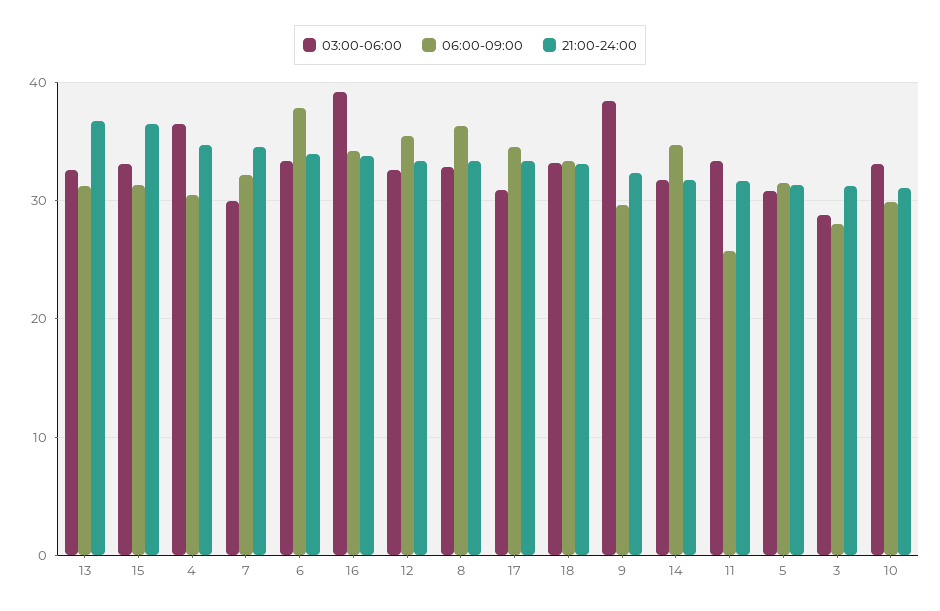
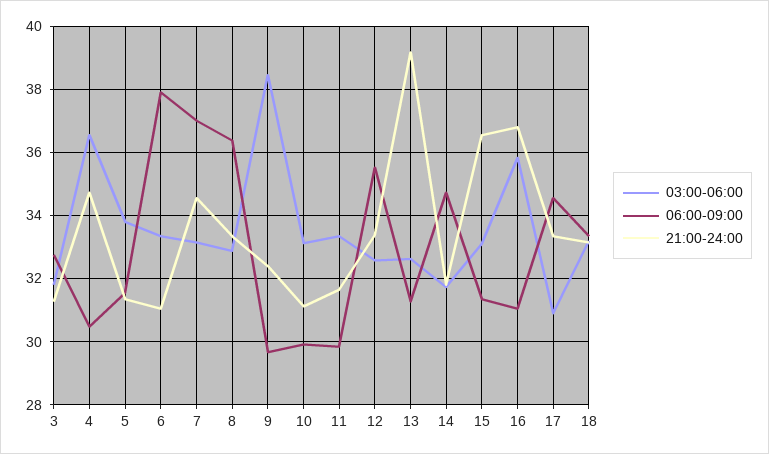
  {
    "03:00-06:00": {
      "13": 32.6,
      "15": 33.2,
      "4": 36.6,
-     "7": 30,
+     "7": 33.2,
      "6": 33.4,
-     "16": 39,
+     "16": 35.8,
      "12": 32.6,
      "8": 32.8,
      "17": 31,
      "18": 33.2,
      "9": 38.4,
      "14": 31.8,
      "11": 33.4,
-     "5": 31,
+     "5": 33.8,
-     "3": 29,
+     "3": 31.8,
      "10": 33.2
    },
    "06:00-09:00": {
      "13": 31.2,
      "15": 31.4,
      "4": 30.4,
-     "7": 32,
+     "7": 37,
      "6": 38,
-     "16": 34,
+     "16": 31,
      "12": 35.6,
      "8": 36.4,
      "17": 34.6,
      "18": 33.4,
      "9": 29.6,
      "14": 34.8,
-     "11": 26,
+     "11": 29.8,
      "5": 31.6,
-     "3": 28,
+     "3": 32.8,
      "10": 30
    },
    "21:00-24:00": {
-     "13": 37,
+     "13": 39.2,
      "15": 36.6,
      "4": 34.8,
      "7": 34.6,
-     "6": 34,
+     "6": 31,
-     "16": 34,
+     "16": 36.8,
      "12": 33.4,
      "8": 33.4,
      "17": 33.4,
      "18": 33.2,
      "9": 32.4,
      "14": 31.8,
      "11": 31.6,
      "5": 31.4,
      "3": 31.2,
      "10": 31.2
    }
  }

